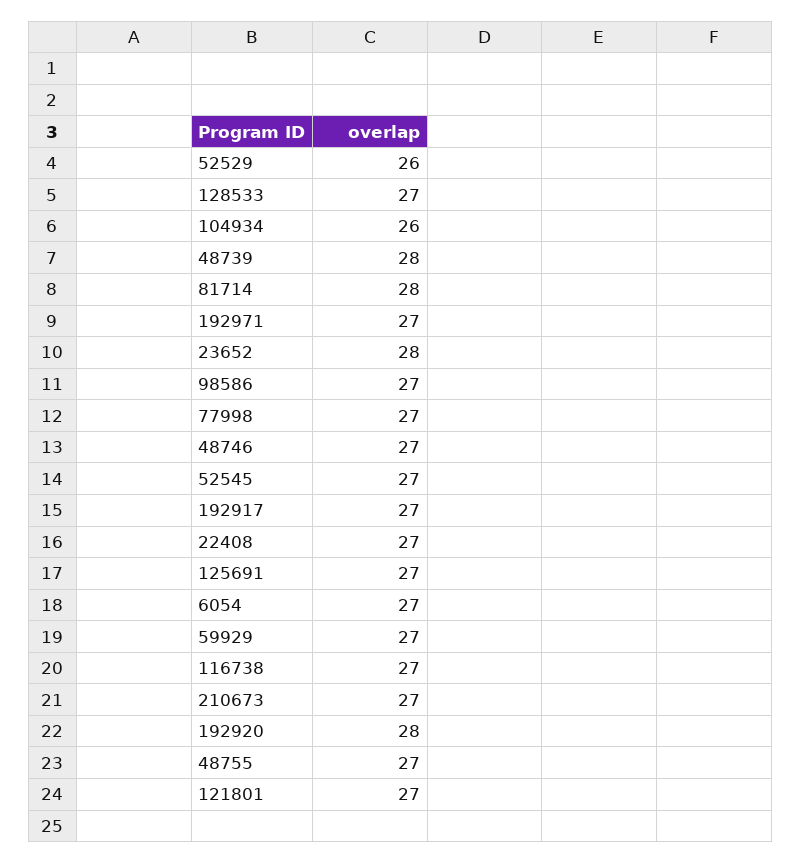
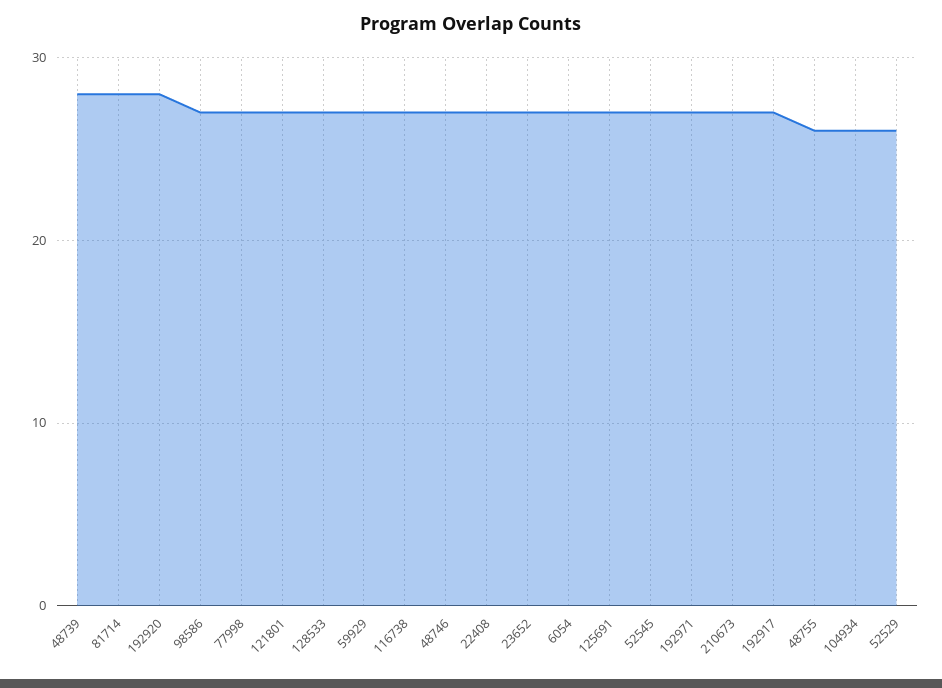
  {
    "52529": 26,
    "128533": 27,
    "104934": 26,
    "48739": 28,
    "81714": 28,
    "192971": 27,
-   "23652": 28,
+   "23652": 27,
    "98586": 27,
    "77998": 27,
    "48746": 27,
    "52545": 27,
    "192917": 27,
    "22408": 27,
    "125691": 27,
    "6054": 27,
    "59929": 27,
    "116738": 27,
    "210673": 27,
    "192920": 28,
-   "48755": 27,
+   "48755": 26,
    "121801": 27
  }

